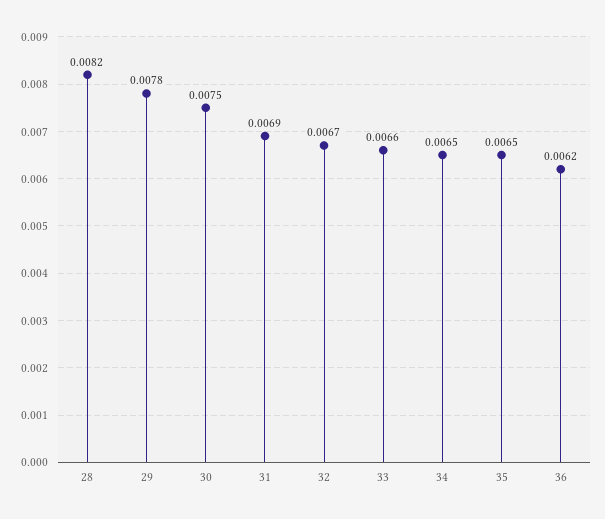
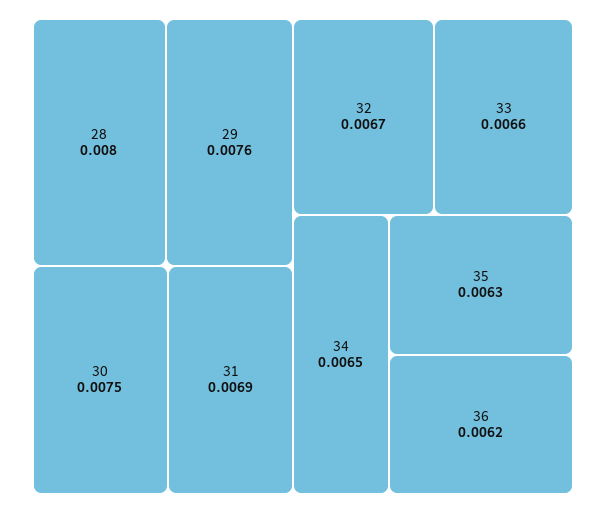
  {
-   "28": 0.0082,
+   "28": 0.008,
-   "29": 0.0078,
+   "29": 0.0076,
    "30": 0.0075,
    "31": 0.0069,
    "32": 0.0067,
    "33": 0.0066,
    "34": 0.0065,
-   "35": 0.0065,
+   "35": 0.0063,
    "36": 0.0062
  }

